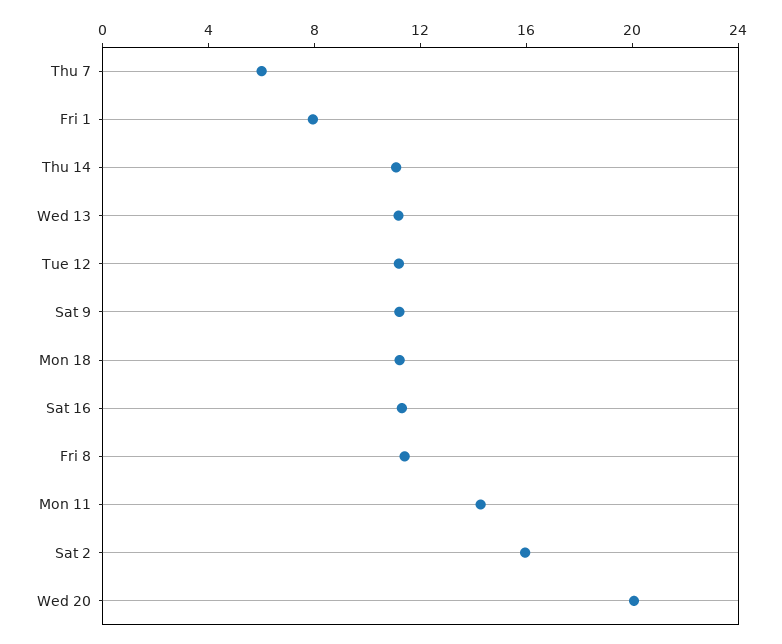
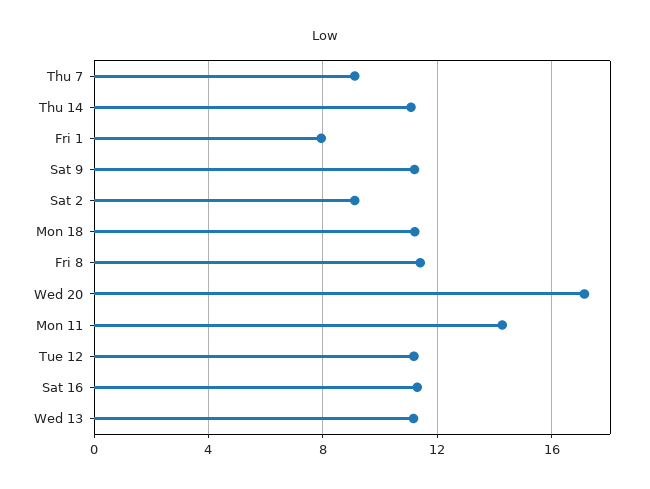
  {
-   "Thu 7": 6,
+   "Thu 7": 9,
    "Fri 1": 8,
    "Thu 14": 11,
    "Wed 13": 11,
    "Tue 12": 11,
    "Sat 9": 11,
    "Mon 18": 11,
    "Sat 16": 11.5,
    "Fri 8": 11.5,
    "Mon 11": 14.5,
-   "Sat 2": 16,
+   "Sat 2": 9,
-   "Wed 20": 20
+   "Wed 20": 17
  }

